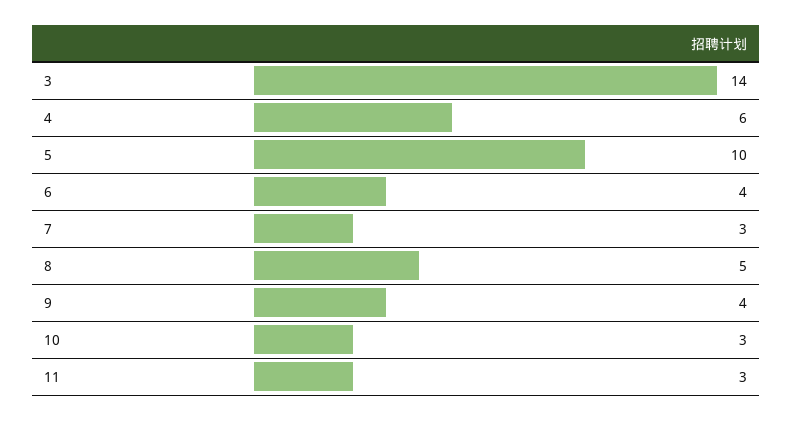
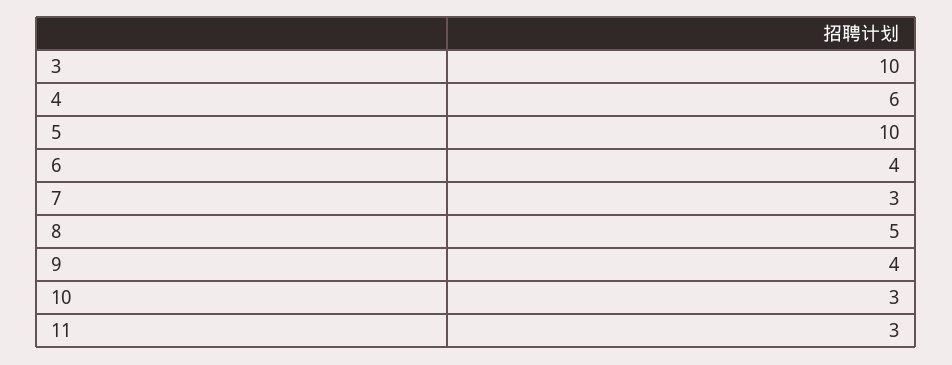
  {
-   "3": 14,
+   "3": 10,
    "4": 6,
    "5": 10,
    "6": 4,
    "7": 3,
    "8": 5,
    "9": 4,
    "10": 3,
    "11": 3
  }

